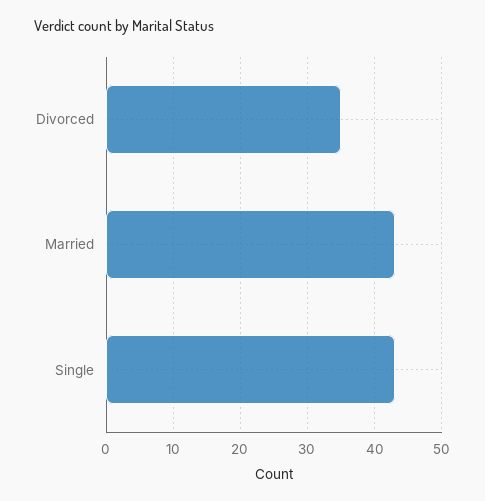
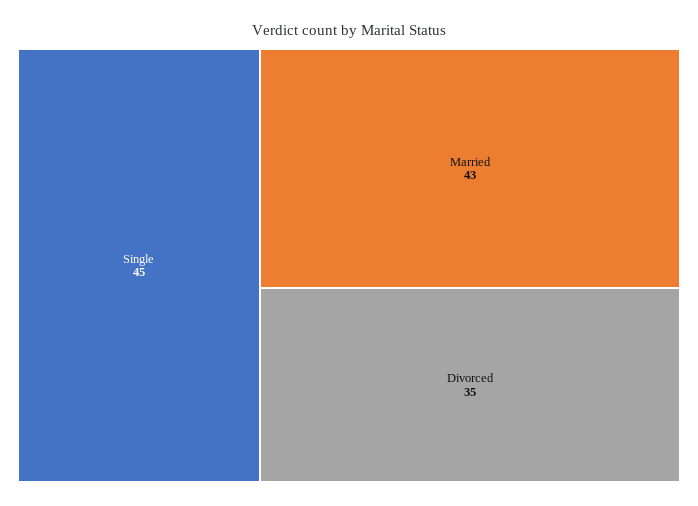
  {
    "Divorced": 35,
    "Married": 43,
-   "Single": 43
+   "Single": 45
  }

